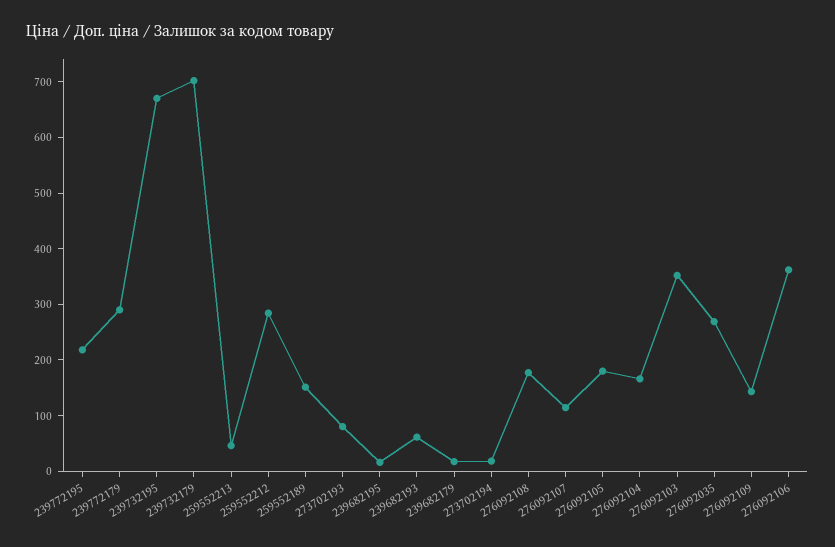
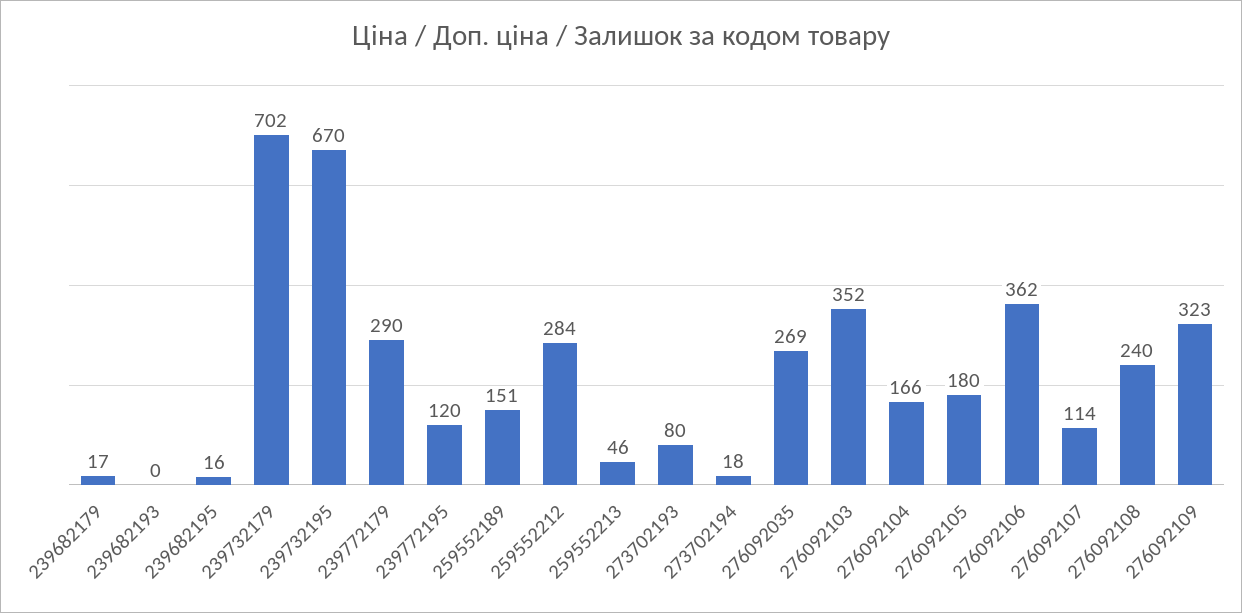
  {
-   "239772195": 220,
+   "239772195": 120,
    "239772179": 290,
    "239732195": 670,
    "239732179": 702,
    "259552213": 46,
    "259552212": 284,
    "259552189": 151,
    "273702193": 80,
    "239682195": 16,
-   "239682193": 60,
+   "239682193": 0,
    "239682179": 17,
    "273702194": 18,
-   "276092108": 180,
+   "276092108": 240,
    "276092107": 114,
    "276092105": 180,
    "276092104": 166,
    "276092103": 352,
    "276092035": 269,
-   "276092109": 140,
+   "276092109": 323,
    "276092106": 362
  }

